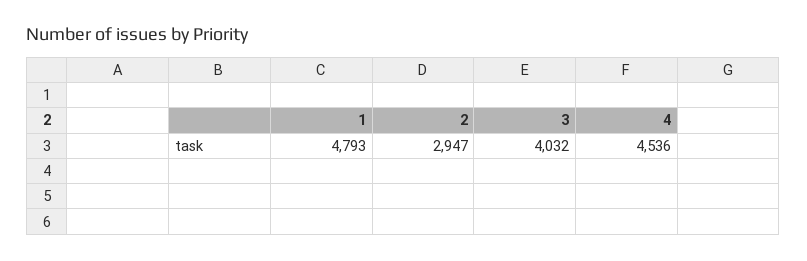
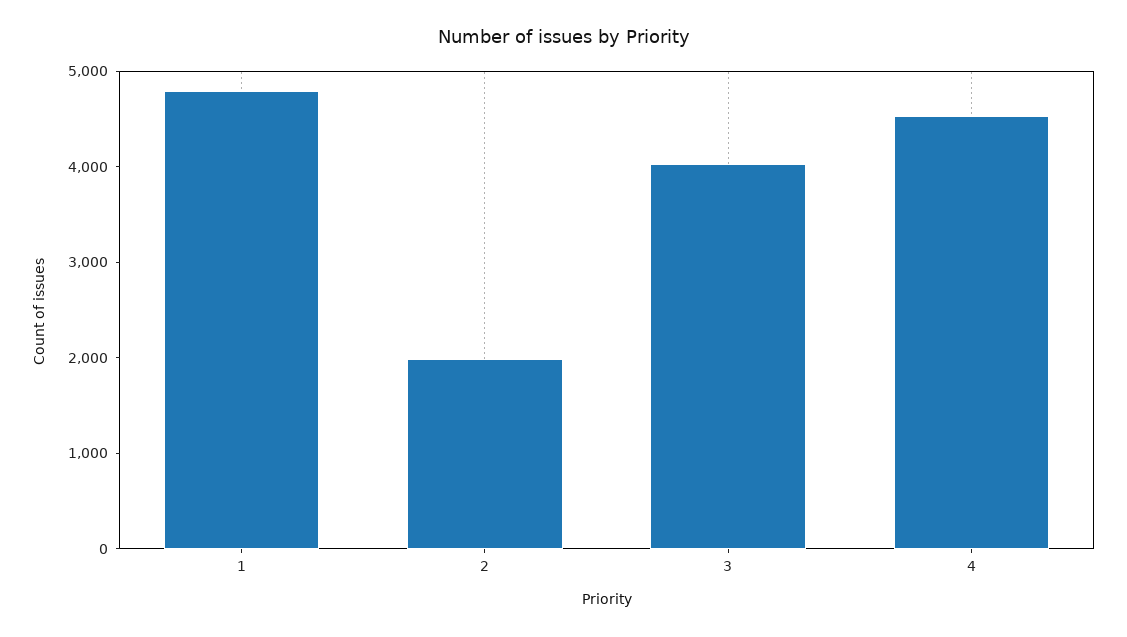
  {
    "1": 4793,
-   "2": 2947,
+   "2": 2000,
    "3": 4032,
    "4": 4536
  }

